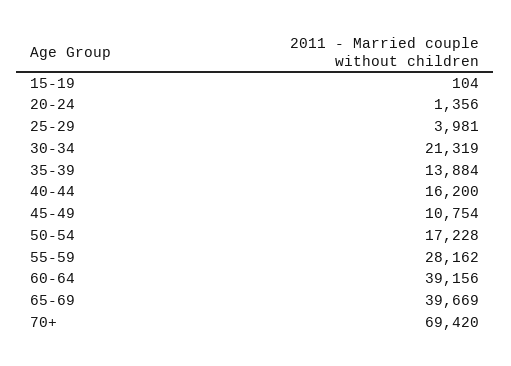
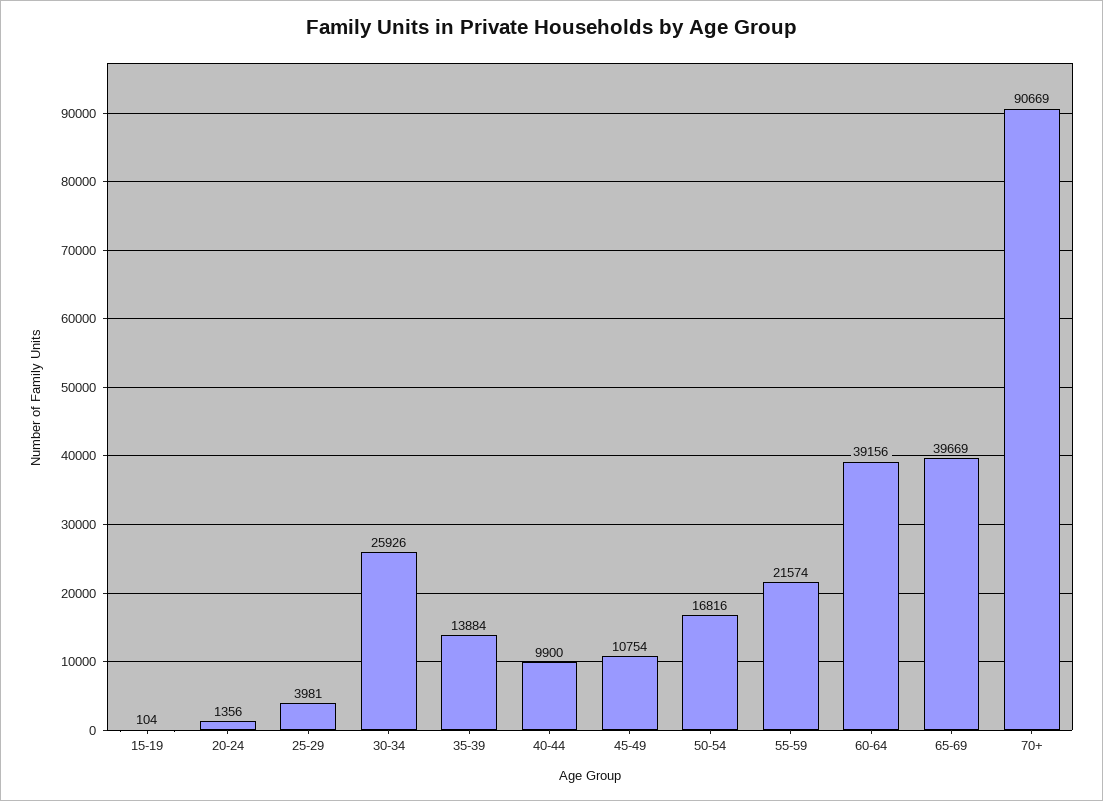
  {
    "15-19": 104,
    "20-24": 1356,
    "25-29": 3981,
-   "30-34": 21319,
+   "30-34": 25926,
    "35-39": 13884,
-   "40-44": 16200,
+   "40-44": 9900,
    "45-49": 10754,
-   "50-54": 17228,
+   "50-54": 16816,
-   "55-59": 28162,
+   "55-59": 21574,
    "60-64": 39156,
    "65-69": 39669,
-   "70+": 69420
+   "70+": 90669
  }

